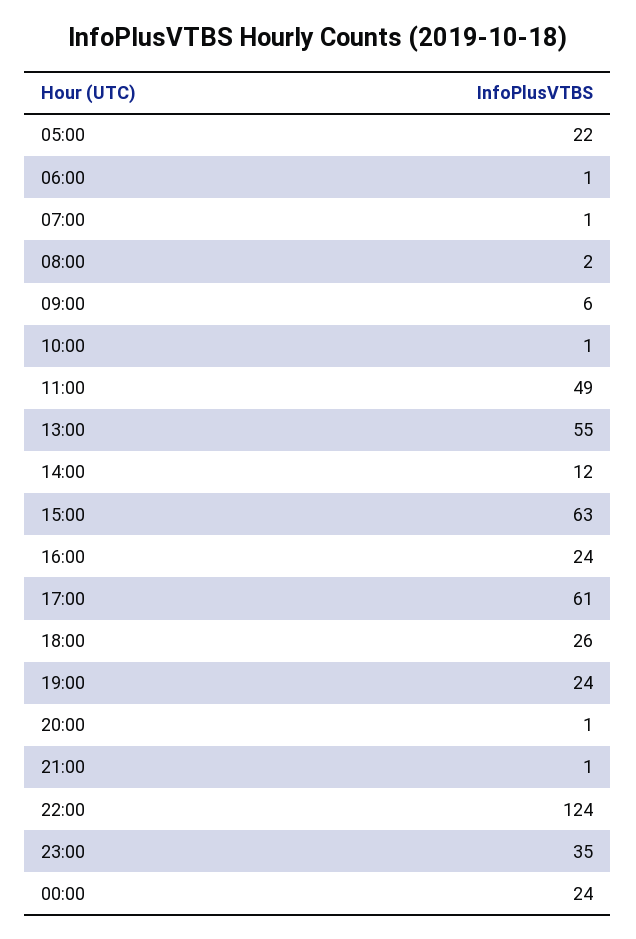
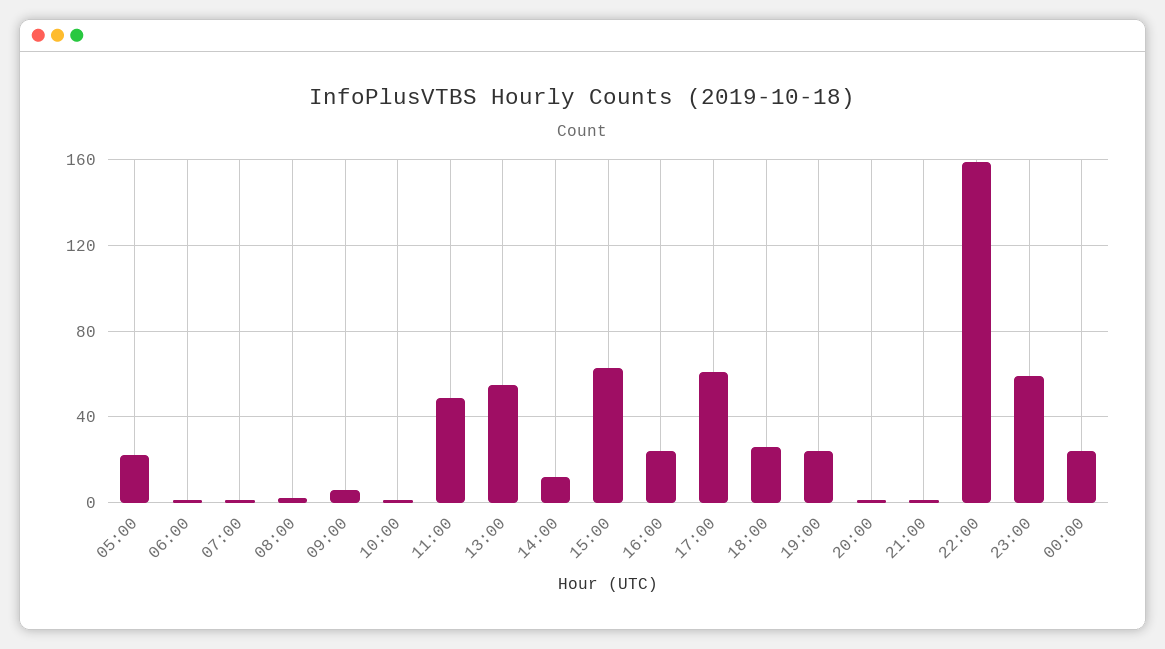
  {
    "05:00": 22,
    "06:00": 1,
    "07:00": 1,
    "08:00": 2,
    "09:00": 6,
    "10:00": 1,
    "11:00": 49,
    "13:00": 55,
    "14:00": 12,
    "15:00": 63,
    "16:00": 24,
    "17:00": 61,
    "18:00": 26,
    "19:00": 24,
    "20:00": 1,
    "21:00": 1,
-   "22:00": 124,
+   "22:00": 160,
-   "23:00": 35,
+   "23:00": 60,
    "00:00": 24
  }

